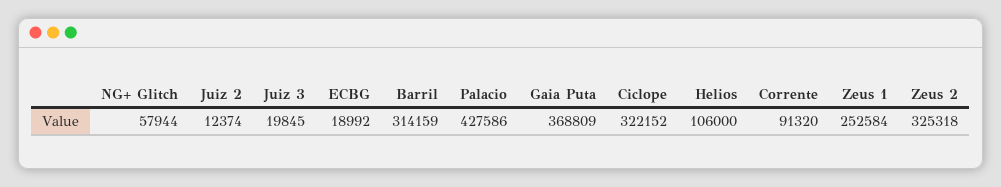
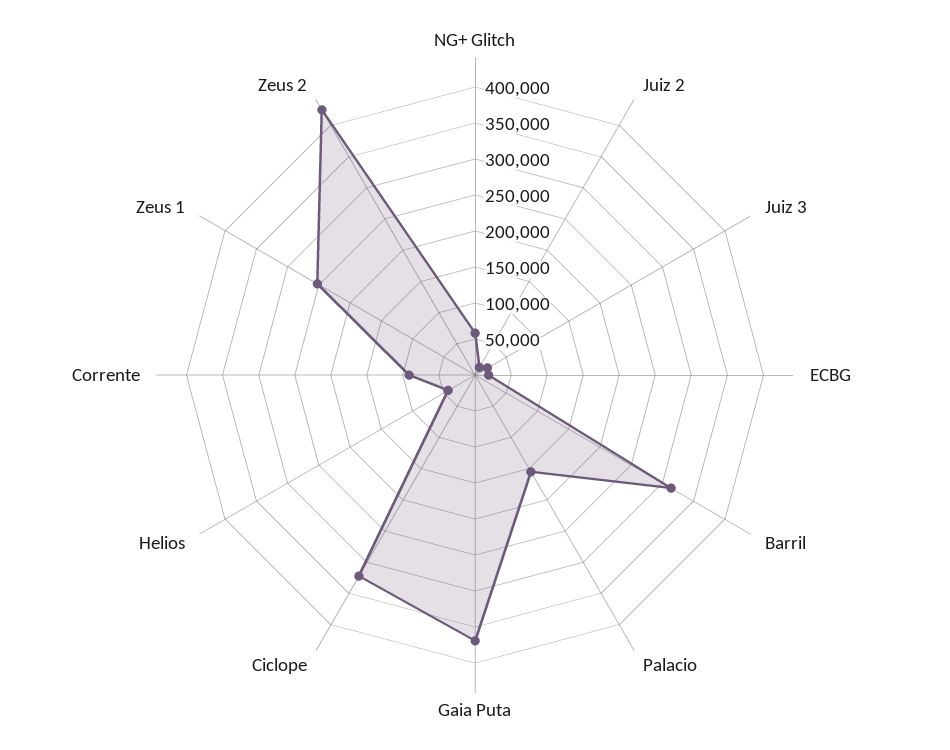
  {
    "NG+ Glitch": 57944,
    "Juiz 2": 12374,
    "Juiz 3": 19845,
    "ECBG": 18992,
    "Barril": 314159,
-   "Palacio": 427586,
+   "Palacio": 150000,
    "Gaia Puta": 368809,
    "Ciclope": 322152,
-   "Helios": 106000,
+   "Helios": 50000,
    "Corrente": 91320,
    "Zeus 1": 252584,
-   "Zeus 2": 325318
+   "Zeus 2": 425000
  }

